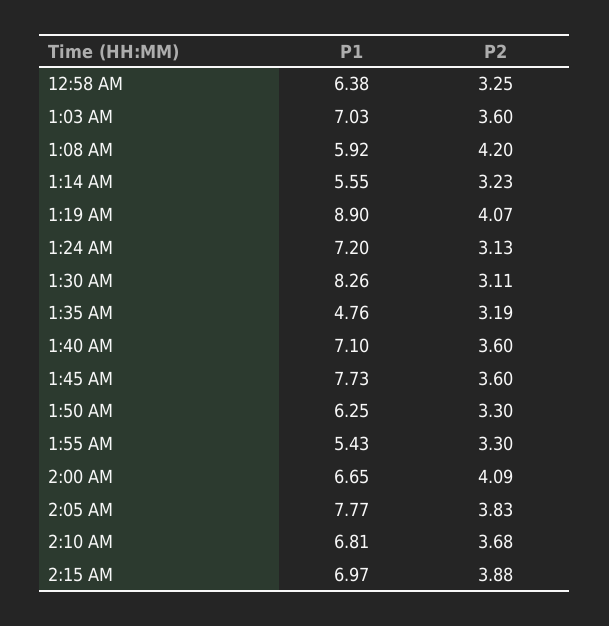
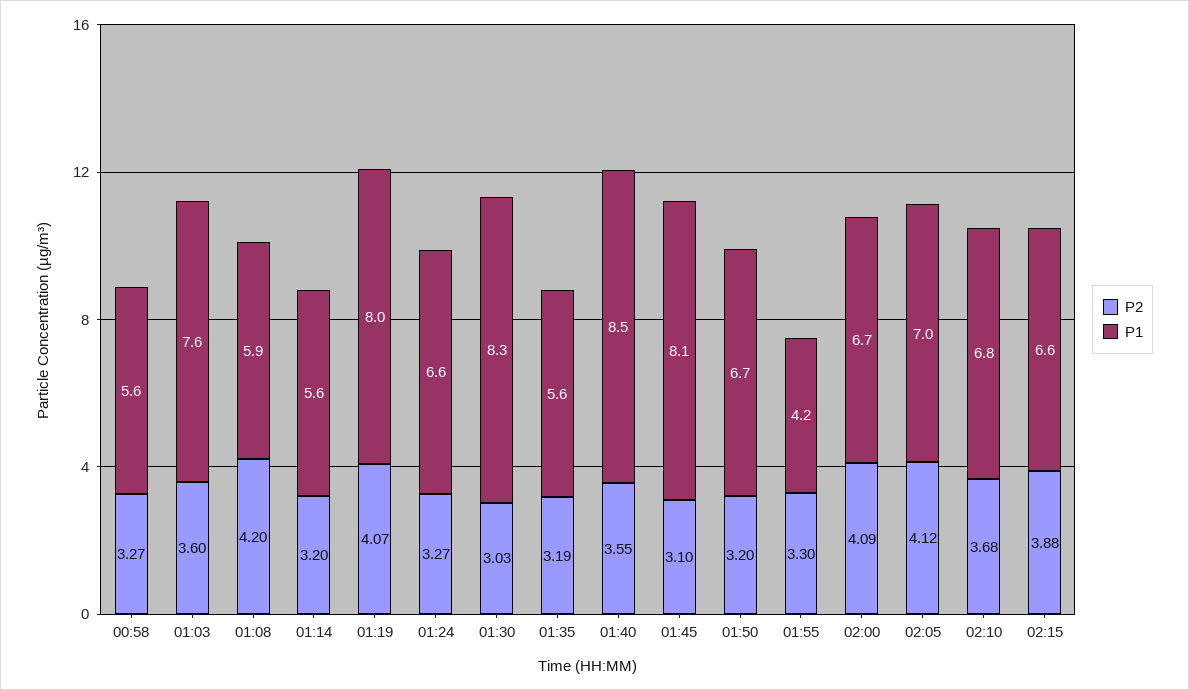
  {
    "P1": {
-     "12:58 AM": 6.38,
+     "12:58 AM": 5.6,
-     "1:03 AM": 7.03,
+     "1:03 AM": 7.6,
      "1:08 AM": 5.92,
      "1:14 AM": 5.55,
-     "1:19 AM": 8.9,
+     "1:19 AM": 8,
-     "1:24 AM": 7.2,
+     "1:24 AM": 6.6,
      "1:30 AM": 8.26,
-     "1:35 AM": 4.76,
+     "1:35 AM": 5.6,
-     "1:40 AM": 7.1,
+     "1:40 AM": 8.5,
-     "1:45 AM": 7.73,
+     "1:45 AM": 8.1,
-     "1:50 AM": 6.25,
+     "1:50 AM": 6.7,
-     "1:55 AM": 5.43,
+     "1:55 AM": 4.2,
      "2:00 AM": 6.65,
-     "2:05 AM": 7.77,
+     "2:05 AM": 7,
      "2:10 AM": 6.81,
-     "2:15 AM": 6.97
+     "2:15 AM": 6.6
    },
    "P2": {
-     "12:58 AM": 3.25,
+     "12:58 AM": 3.27,
      "1:03 AM": 3.6,
      "1:08 AM": 4.2,
-     "1:14 AM": 3.23,
+     "1:14 AM": 3.2,
      "1:19 AM": 4.07,
-     "1:24 AM": 3.13,
+     "1:24 AM": 3.27,
-     "1:30 AM": 3.11,
+     "1:30 AM": 3.03,
      "1:35 AM": 3.19,
-     "1:40 AM": 3.6,
+     "1:40 AM": 3.55,
-     "1:45 AM": 3.6,
+     "1:45 AM": 3.1,
-     "1:50 AM": 3.3,
+     "1:50 AM": 3.2,
      "1:55 AM": 3.3,
      "2:00 AM": 4.09,
-     "2:05 AM": 3.83,
+     "2:05 AM": 4.12,
      "2:10 AM": 3.68,
      "2:15 AM": 3.88
    }
  }

